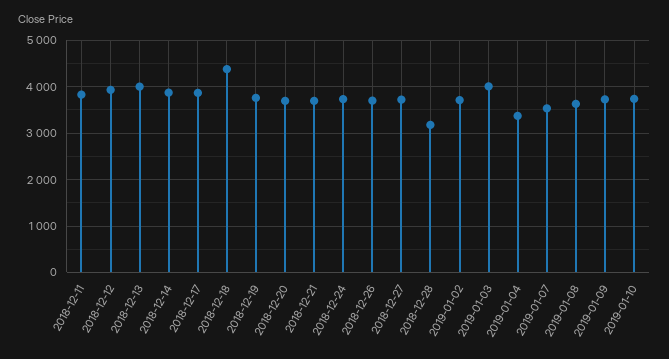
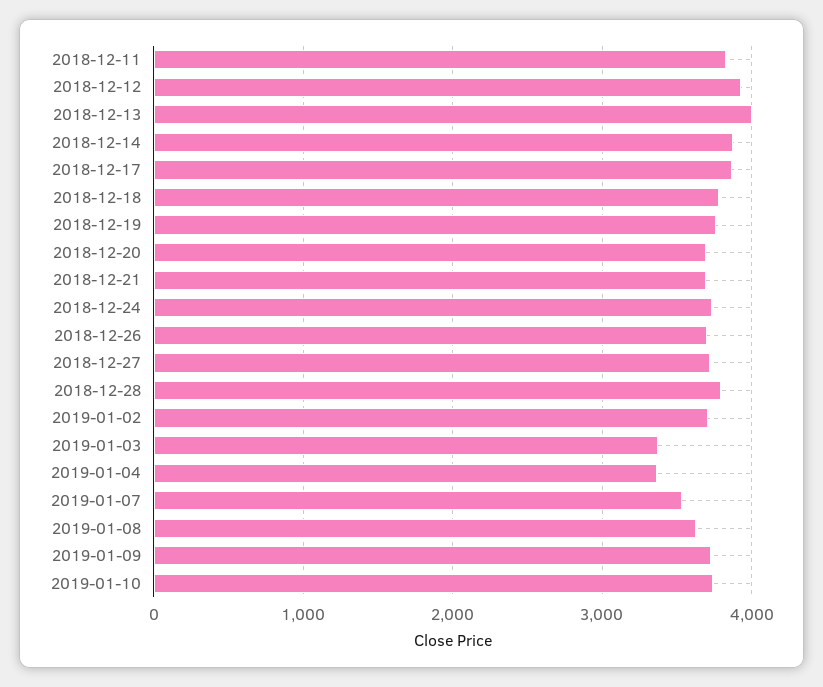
  {
    "2018-12-11": 3800,
    "2018-12-12": 3900,
    "2018-12-13": 4000,
    "2018-12-14": 3900,
    "2018-12-17": 3900,
-   "2018-12-18": 4400,
+   "2018-12-18": 3800,
    "2018-12-19": 3800,
    "2018-12-20": 3700,
    "2018-12-21": 3700,
    "2018-12-24": 3700,
    "2018-12-26": 3700,
    "2018-12-27": 3700,
-   "2018-12-28": 3200,
+   "2018-12-28": 3800,
    "2019-01-02": 3700,
-   "2019-01-03": 4000,
+   "2019-01-03": 3400,
    "2019-01-04": 3400,
    "2019-01-07": 3500,
    "2019-01-08": 3600,
    "2019-01-09": 3700,
    "2019-01-10": 3700
  }

